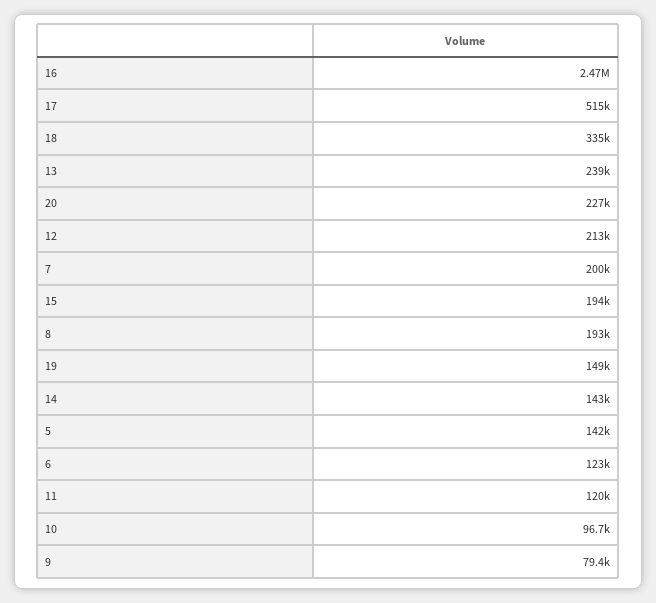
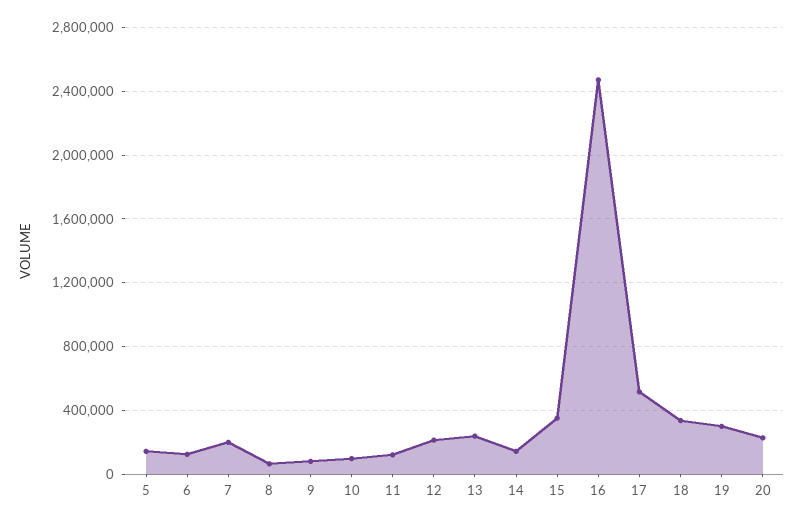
  {
    "16": 2470000,
    "17": 515000,
    "18": 335000,
    "13": 239000,
    "20": 227000,
    "12": 213000,
    "7": 200000,
-   "15": 194000,
+   "15": 350000,
-   "8": 193000,
+   "8": 50000,
-   "19": 149000,
+   "19": 300000,
    "14": 143000,
    "5": 142000,
    "6": 123000,
    "11": 120000,
    "10": 96700,
    "9": 79400
  }

